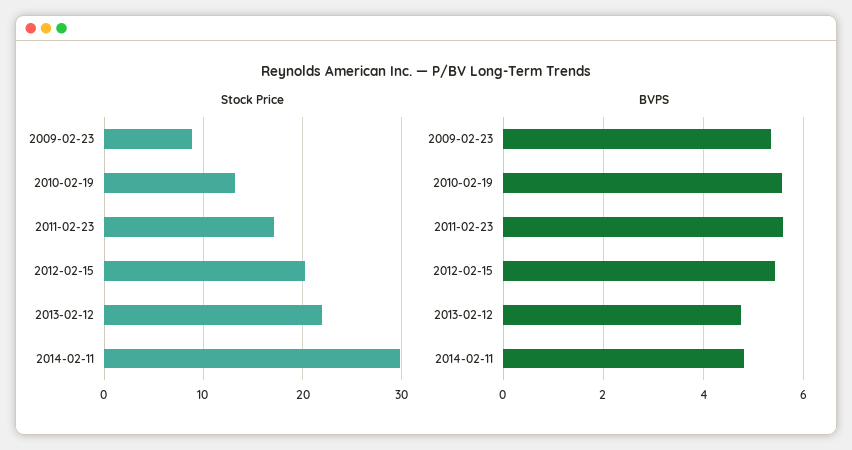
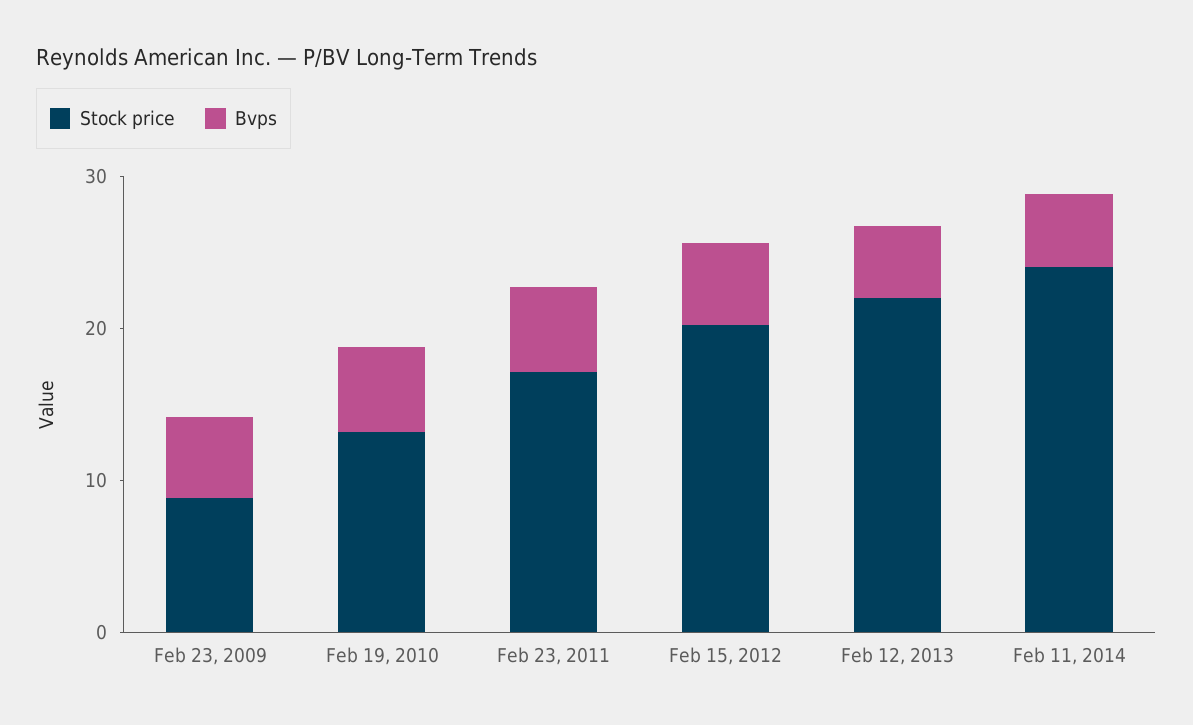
  {
    "Stock Price": {
      "2009-02-23": 9,
      "2010-02-19": 13,
      "2011-02-23": 17,
      "2012-02-15": 20,
      "2013-02-12": 22,
-     "2014-02-11": 30
+     "2014-02-11": 24
    },
    "BVPS": {
      "2009-02-23": 5.4,
      "2010-02-19": 5.6,
      "2011-02-23": 5.6,
      "2012-02-15": 5.4,
      "2013-02-12": 4.8,
      "2014-02-11": 4.8
    }
  }

